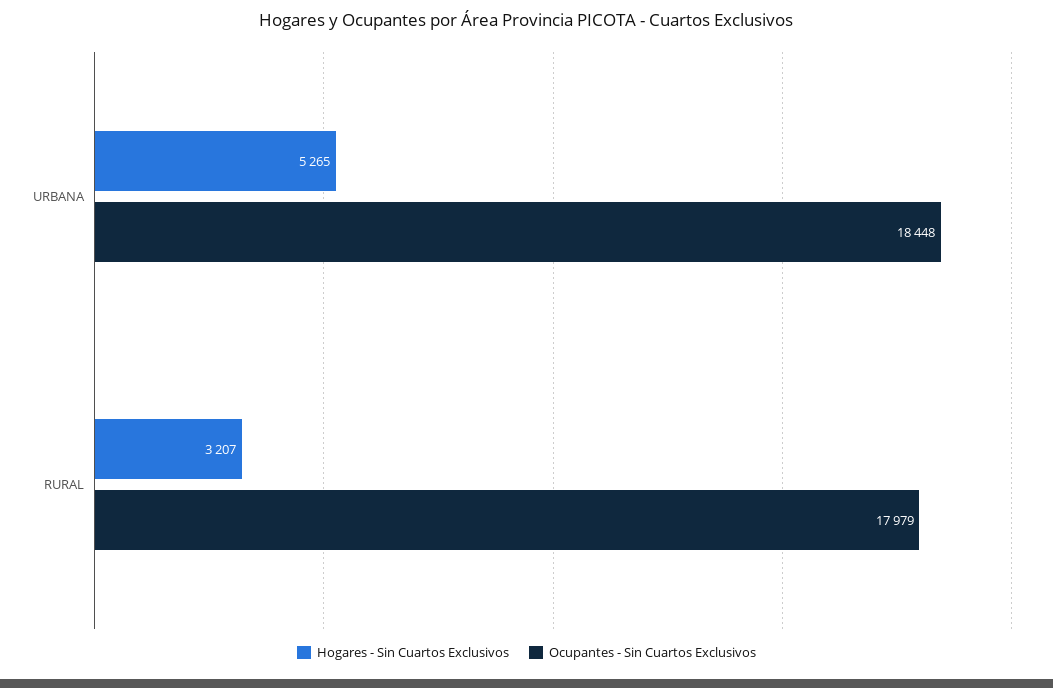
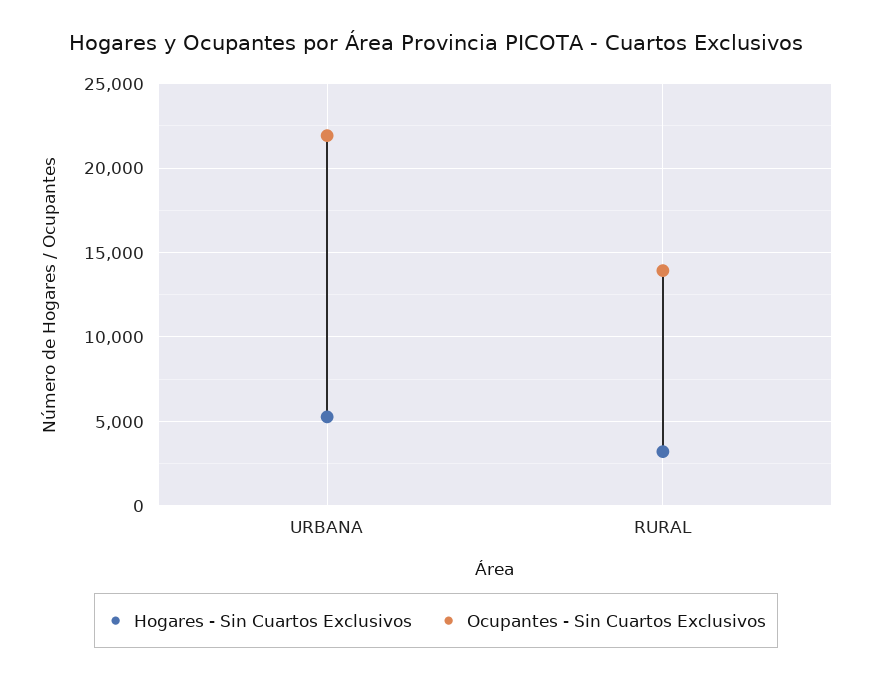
  {
    "Hogares - Sin Cuartos Exclusivos": {
      "URBANA": 5265,
      "RURAL": 3207
    },
    "Ocupantes - Sin Cuartos Exclusivos": {
-     "URBANA": 18448,
+     "URBANA": 22000,
-     "RURAL": 17979
+     "RURAL": 14000
    }
  }

